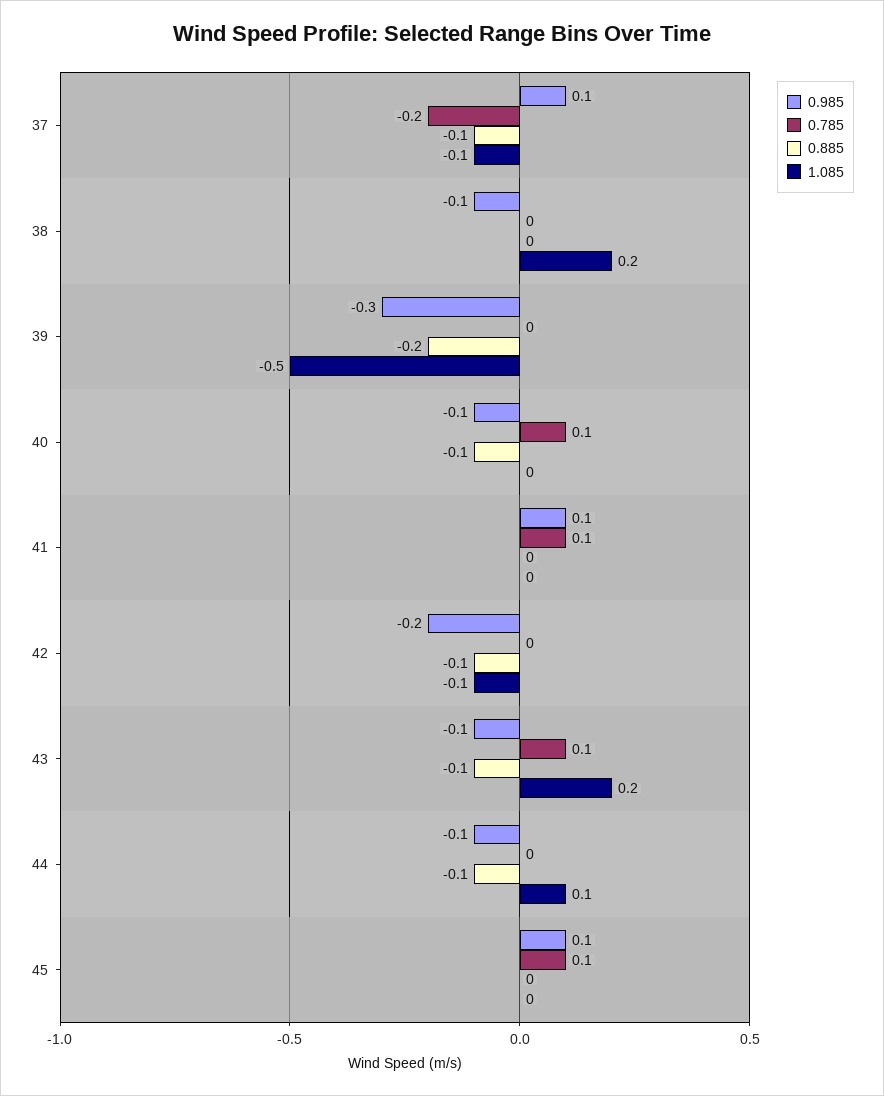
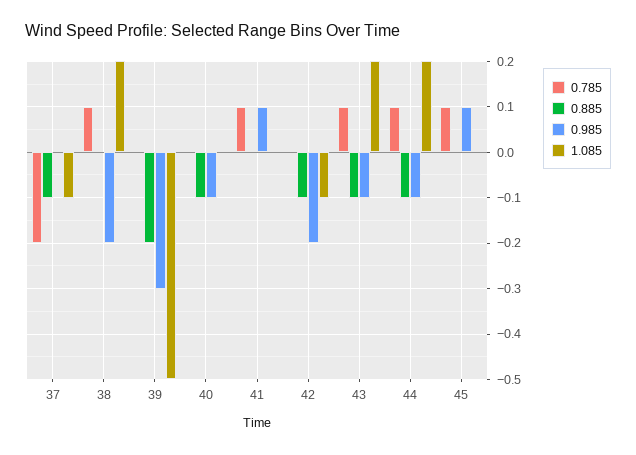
  {
    "0.985": {
-     "37": 0.1,
+     "37": 0,
-     "38": -0.1,
+     "38": -0.2,
      "39": -0.3,
      "40": -0.1,
      "41": 0.1,
      "42": -0.2,
      "43": -0.1,
      "44": -0.1,
      "45": 0.1
    },
    "0.785": {
      "37": -0.2,
-     "38": 0,
+     "38": 0.1,
      "39": 0,
-     "40": 0.1,
+     "40": 0,
      "41": 0.1,
      "42": 0,
      "43": 0.1,
-     "44": 0,
+     "44": 0.1,
      "45": 0.1
    },
    "0.885": {
      "37": -0.1,
      "38": 0,
      "39": -0.2,
      "40": -0.1,
      "41": 0,
      "42": -0.1,
      "43": -0.1,
      "44": -0.1,
      "45": 0
    },
    "1.085": {
      "37": -0.1,
      "38": 0.2,
      "39": -0.5,
      "40": 0,
      "41": 0,
      "42": -0.1,
      "43": 0.2,
-     "44": 0.1,
+     "44": 0.2,
      "45": 0
    }
  }

